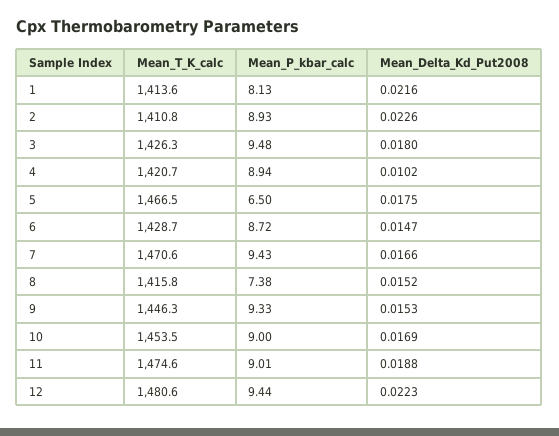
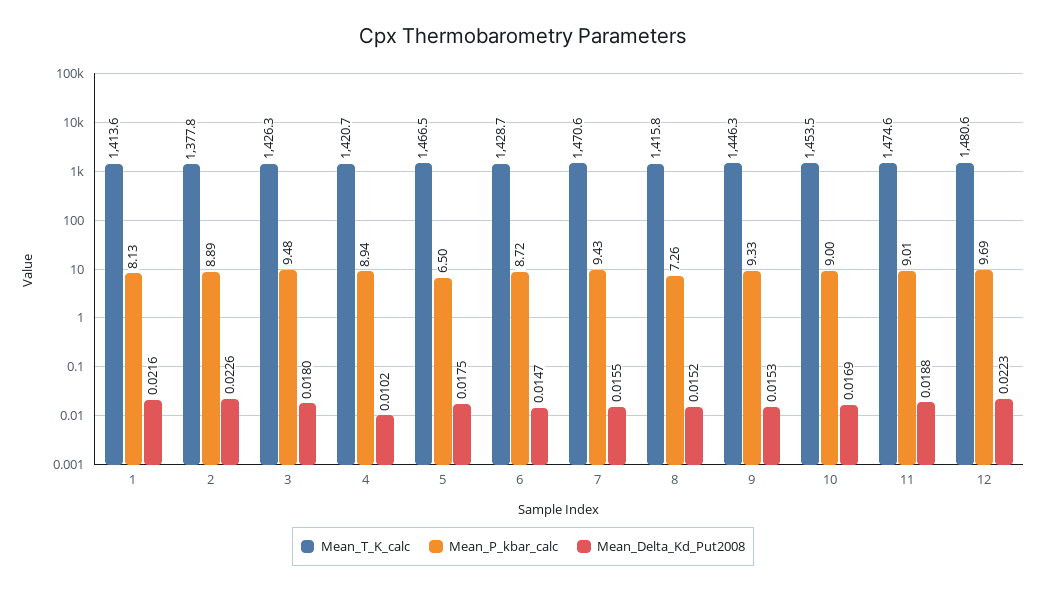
  {
    "Mean_T_K_calc": {
      "1": 1413.6,
-     "2": 1410.8,
+     "2": 1377.8,
      "3": 1426.3,
      "4": 1420.7,
      "5": 1466.5,
      "6": 1428.7,
      "7": 1470.6,
      "8": 1415.8,
      "9": 1446.3,
      "10": 1453.5,
      "11": 1474.6,
      "12": 1480.6
    },
    "Mean_P_kbar_calc": {
      "1": 8.13,
-     "2": 8.93,
+     "2": 8.89,
      "3": 9.48,
      "4": 8.94,
      "5": 6.5,
      "6": 8.72,
      "7": 9.43,
-     "8": 7.38,
+     "8": 7.26,
      "9": 9.33,
      "10": 9,
      "11": 9.01,
-     "12": 9.44
+     "12": 9.69
    },
    "Mean_Delta_Kd_Put2008": {
      "1": 0.0216,
      "2": 0.0226,
      "3": 0.018,
      "4": 0.0102,
      "5": 0.0175,
      "6": 0.0147,
-     "7": 0.0166,
+     "7": 0.0155,
      "8": 0.0152,
      "9": 0.0153,
      "10": 0.0169,
      "11": 0.0188,
      "12": 0.0223
    }
  }

